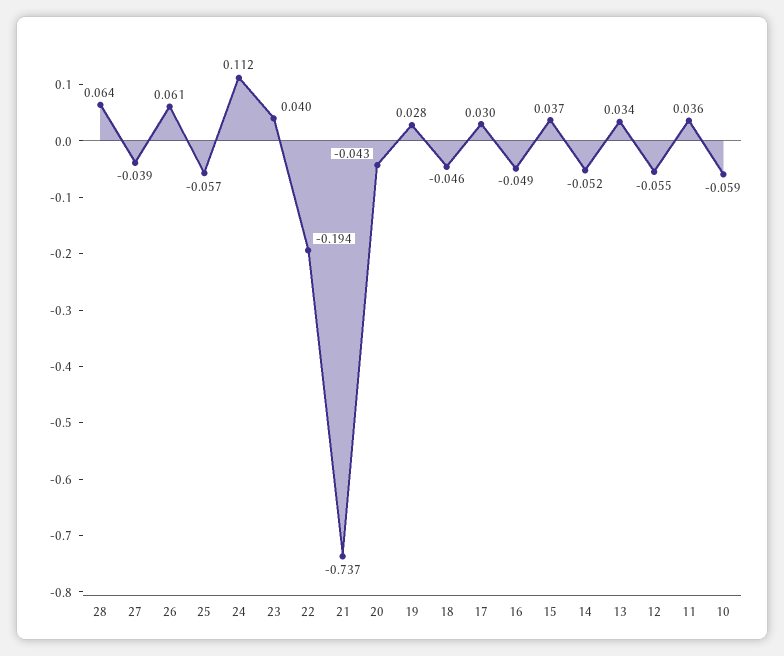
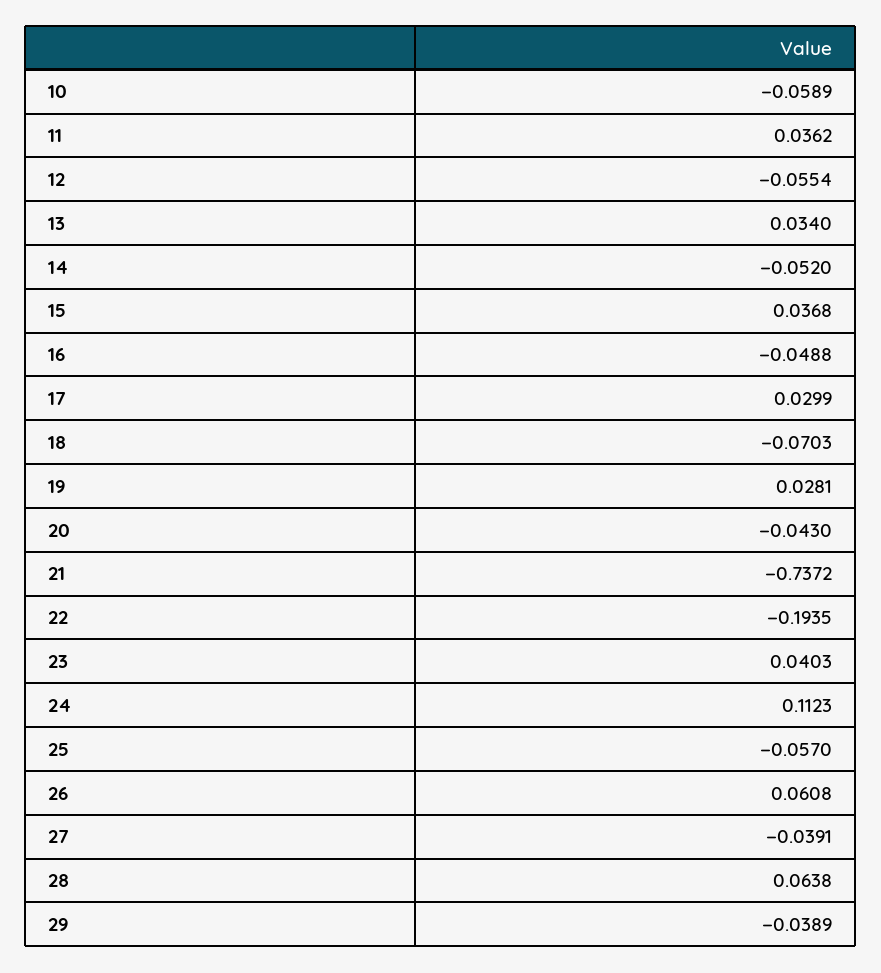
  {
    "28": 0.0638,
    "27": -0.0391,
    "26": 0.0608,
    "25": -0.057,
    "24": 0.1123,
    "23": 0.0403,
    "22": -0.1935,
    "21": -0.7372,
    "20": -0.043,
    "19": 0.0281,
-   "18": -0.046,
+   "18": -0.0703,
    "17": 0.0299,
    "16": -0.0488,
    "15": 0.0368,
    "14": -0.052,
    "13": 0.034,
    "12": -0.0554,
    "11": 0.0362,
-   "10": -0.0589
+   "10": -0.0589,
+   "29": -0.0389
  }

